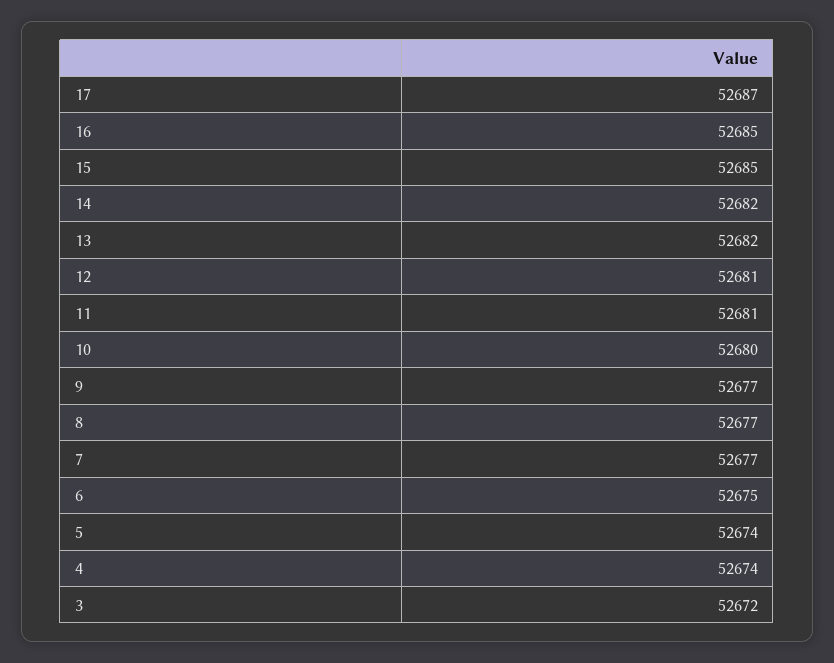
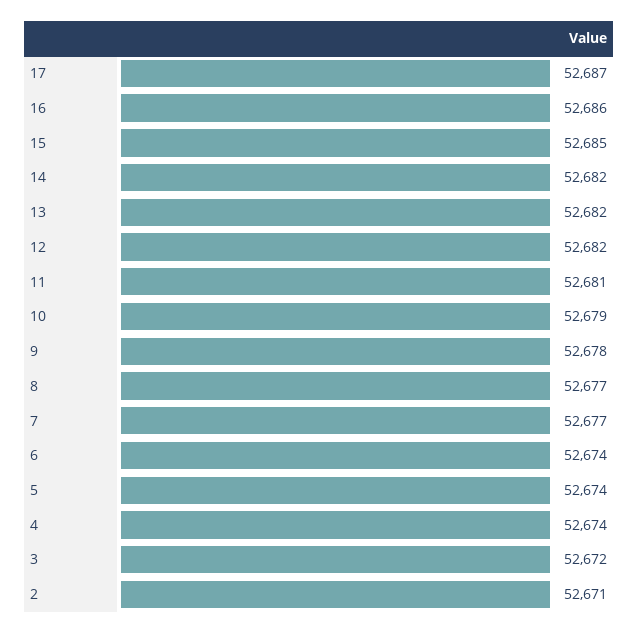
  {
    "17": 52687,
-   "16": 52685,
+   "16": 52686,
    "15": 52685,
    "14": 52682,
    "13": 52682,
-   "12": 52681,
+   "12": 52682,
    "11": 52681,
-   "10": 52680,
+   "10": 52679,
-   "9": 52677,
+   "9": 52678,
    "8": 52677,
    "7": 52677,
-   "6": 52675,
+   "6": 52674,
    "5": 52674,
    "4": 52674,
-   "3": 52672
+   "3": 52672,
+   "2": 52671
  }

